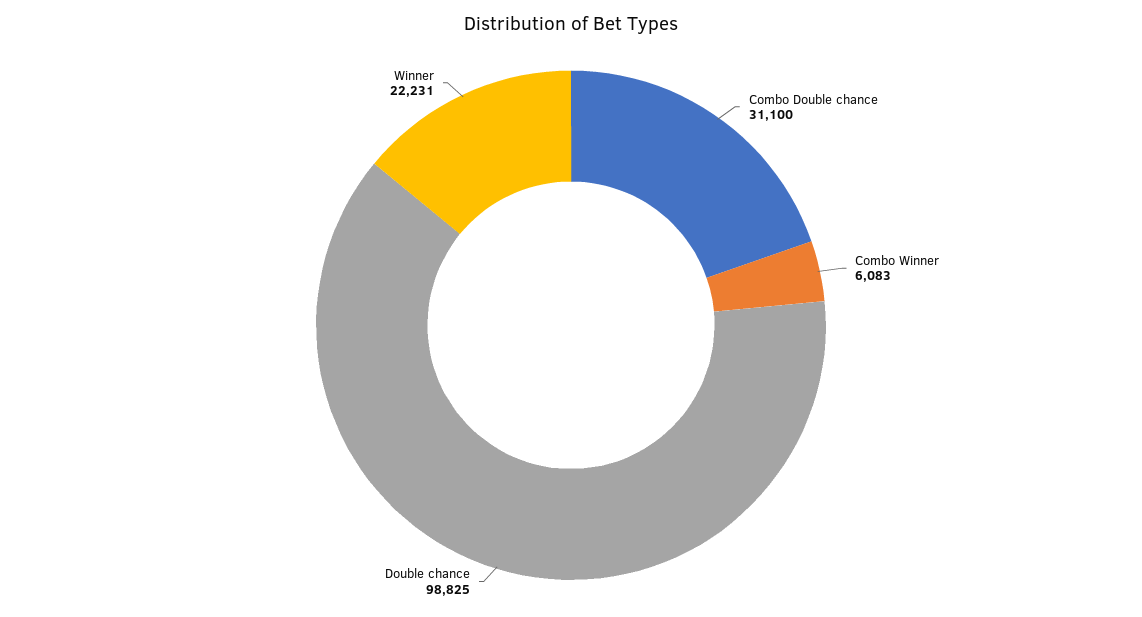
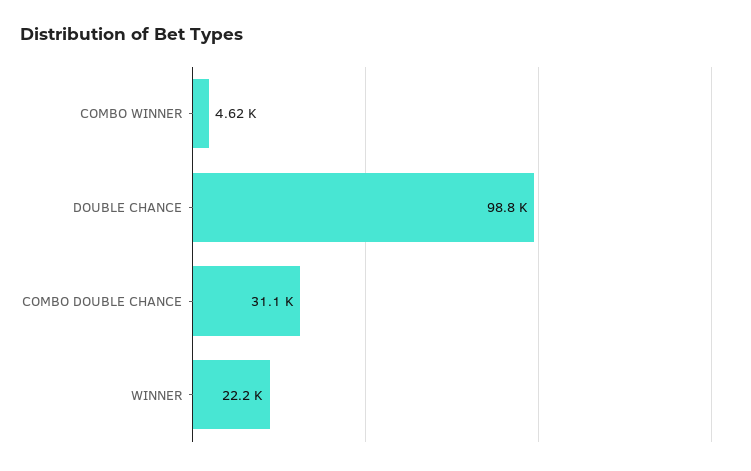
  {
    "Combo Double chance": 31100,
-   "Combo Winner": 6083,
+   "Combo Winner": 4620,
    "Double chance": 98825,
    "Winner": 22231
  }

